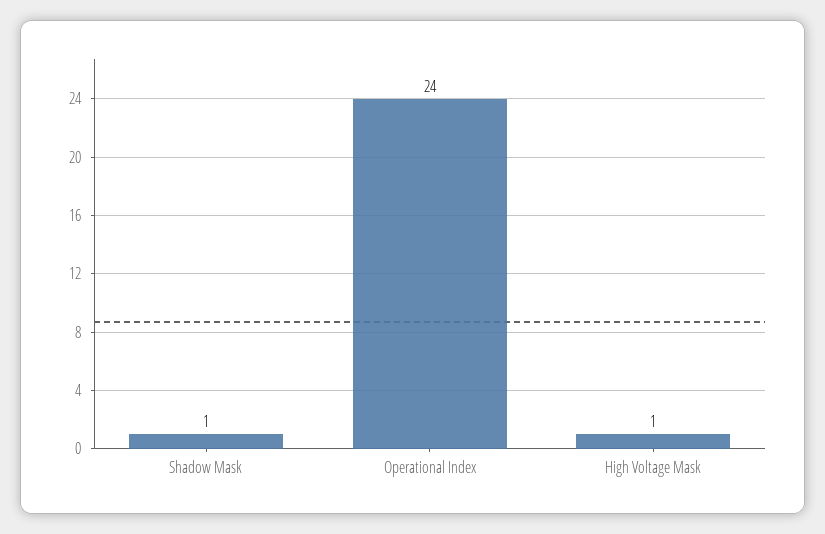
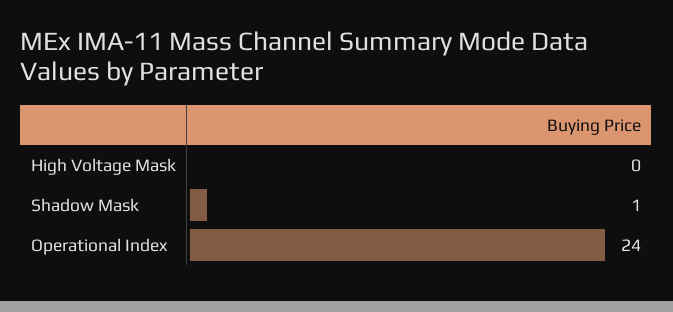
  {
    "Shadow Mask": 1,
    "Operational Index": 24,
-   "High Voltage Mask": 1
+   "High Voltage Mask": 0
  }

